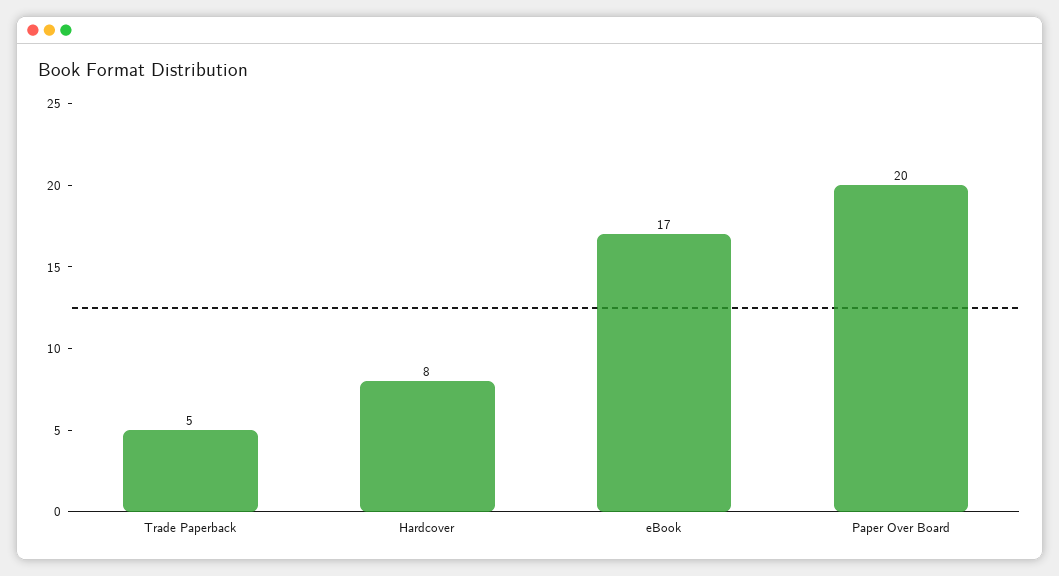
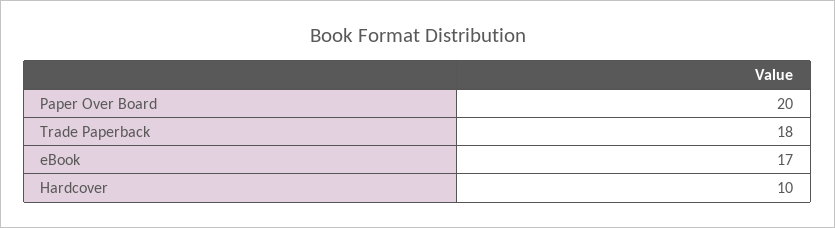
  {
-   "Trade Paperback": 5,
+   "Trade Paperback": 18,
-   "Hardcover": 8,
+   "Hardcover": 10,
    "eBook": 17,
    "Paper Over Board": 20
  }

